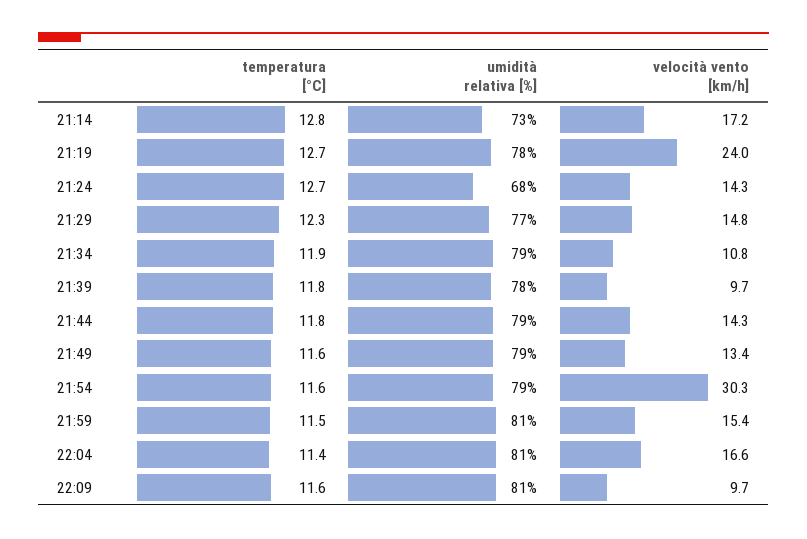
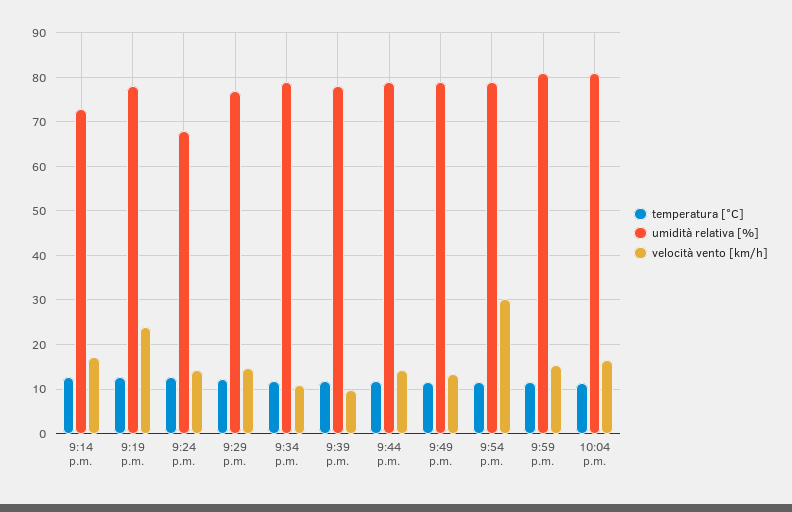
  {
    "temperatura [°C]": {
      "21:14": 12.8,
      "21:19": 12.7,
      "21:24": 12.7,
      "21:29": 12.3,
      "21:34": 11.9,
      "21:39": 11.8,
      "21:44": 11.8,
      "21:49": 11.6,
      "21:54": 11.6,
      "21:59": 11.5,
-     "22:04": 11.4,
+     "22:04": 11.4
-     "22:09": 11.6
    },
    "umidità relativa [%]": {
      "21:14": 73,
      "21:19": 78,
      "21:24": 68,
      "21:29": 77,
      "21:34": 79,
      "21:39": 78,
      "21:44": 79,
      "21:49": 79,
      "21:54": 79,
      "21:59": 81,
-     "22:04": 81,
+     "22:04": 81
-     "22:09": 81
    },
    "velocità vento [km/h]": {
      "21:14": 17.2,
      "21:19": 24,
      "21:24": 14.3,
      "21:29": 14.8,
      "21:34": 10.8,
      "21:39": 9.7,
      "21:44": 14.3,
      "21:49": 13.4,
      "21:54": 30.3,
      "21:59": 15.4,
-     "22:04": 16.6,
+     "22:04": 16.6
-     "22:09": 9.7
    }
  }

